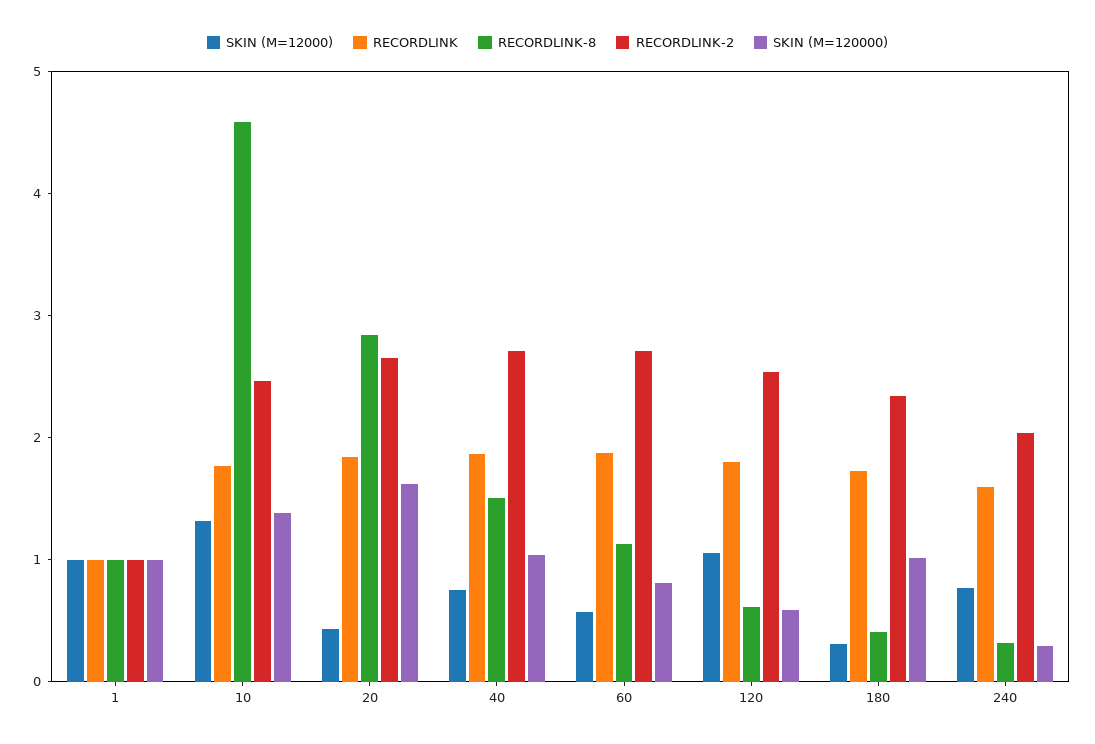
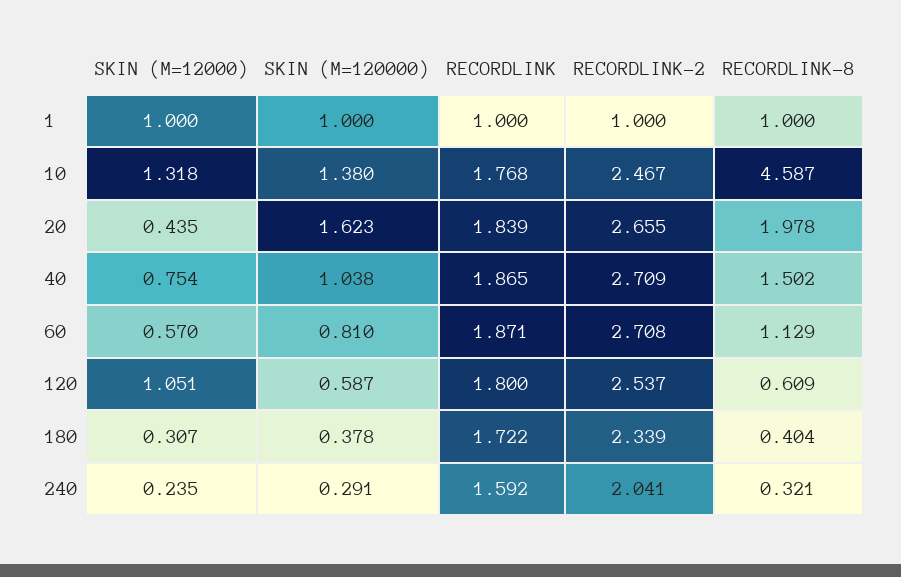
  {
    "SKIN (M=12000)": {
      "1": 1,
      "10": 1.318,
      "20": 0.435,
      "40": 0.754,
      "60": 0.57,
      "120": 1.051,
      "180": 0.307,
-     "240": 0.8
+     "240": 0.235
    },
    "RECORDLINK": {
      "1": 1,
      "10": 1.768,
      "20": 1.839,
      "40": 1.865,
      "60": 1.871,
      "120": 1.8,
      "180": 1.722,
      "240": 1.592
    },
    "RECORDLINK-8": {
      "1": 1,
      "10": 4.587,
-     "20": 2.8,
+     "20": 1.978,
      "40": 1.502,
      "60": 1.129,
      "120": 0.609,
      "180": 0.404,
      "240": 0.321
    },
    "RECORDLINK-2": {
      "1": 1,
      "10": 2.467,
      "20": 2.655,
      "40": 2.709,
      "60": 2.708,
      "120": 2.537,
      "180": 2.339,
      "240": 2.041
    },
    "SKIN (M=120000)": {
      "1": 1,
      "10": 1.38,
      "20": 1.623,
      "40": 1.038,
      "60": 0.81,
      "120": 0.587,
-     "180": 1,
+     "180": 0.378,
      "240": 0.291
    }
  }

